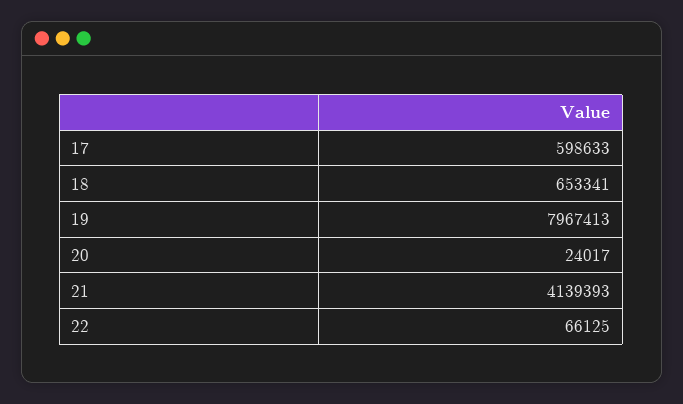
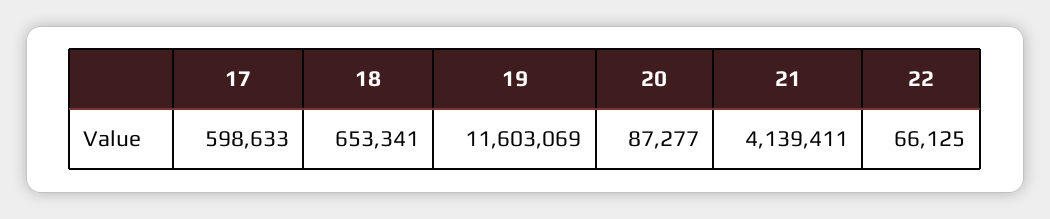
  {
    "17": 598633,
    "18": 653341,
-   "19": 7967413,
+   "19": 11603069,
-   "20": 24017,
+   "20": 87277,
-   "21": 4139393,
+   "21": 4139411,
    "22": 66125
  }

